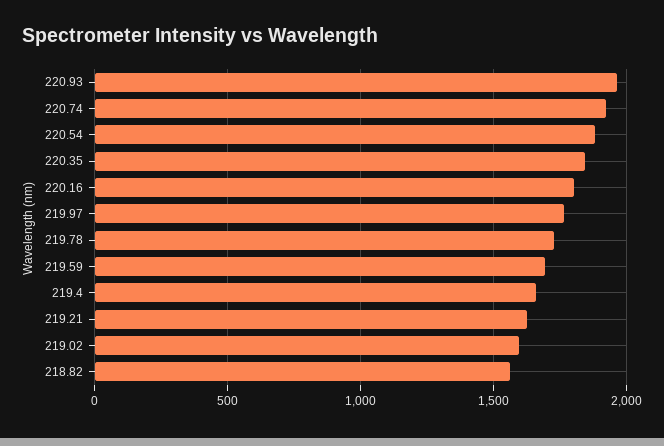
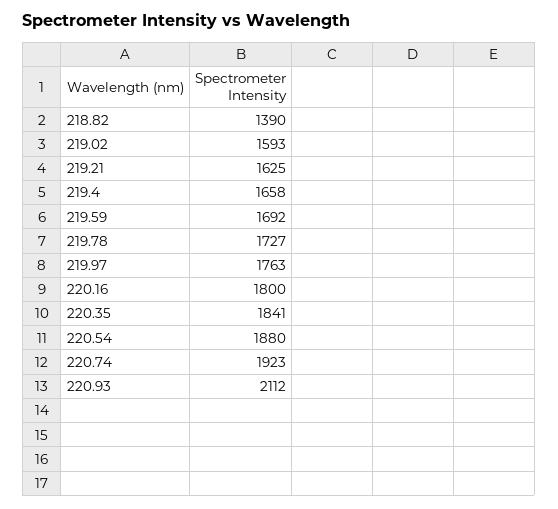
  {
-   "220.93": 1950,
+   "220.93": 2112,
    "220.74": 1923,
    "220.54": 1880,
    "220.35": 1841,
    "220.16": 1800,
    "219.97": 1763,
    "219.78": 1727,
    "219.59": 1692,
    "219.4": 1658,
    "219.21": 1625,
    "219.02": 1593,
-   "218.82": 1550
+   "218.82": 1390
  }

